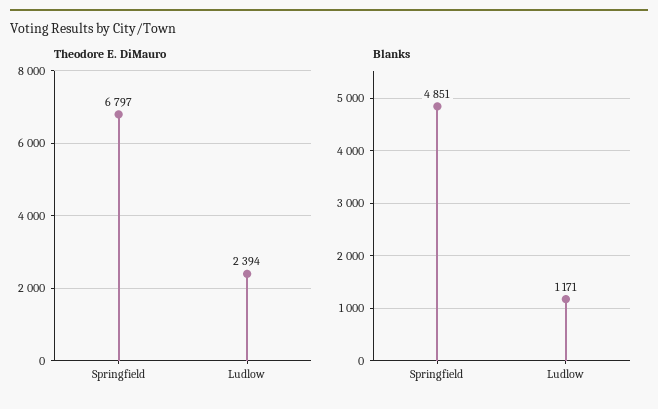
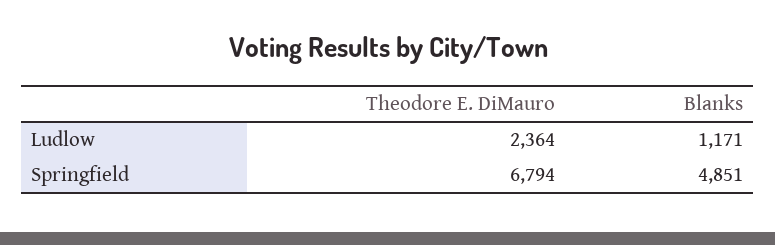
  {
    "Theodore E. DiMauro": {
-     "Springfield": 6797,
+     "Springfield": 6794,
-     "Ludlow": 2394
+     "Ludlow": 2364
    },
    "Blanks": {
      "Springfield": 4851,
      "Ludlow": 1171
    }
  }

